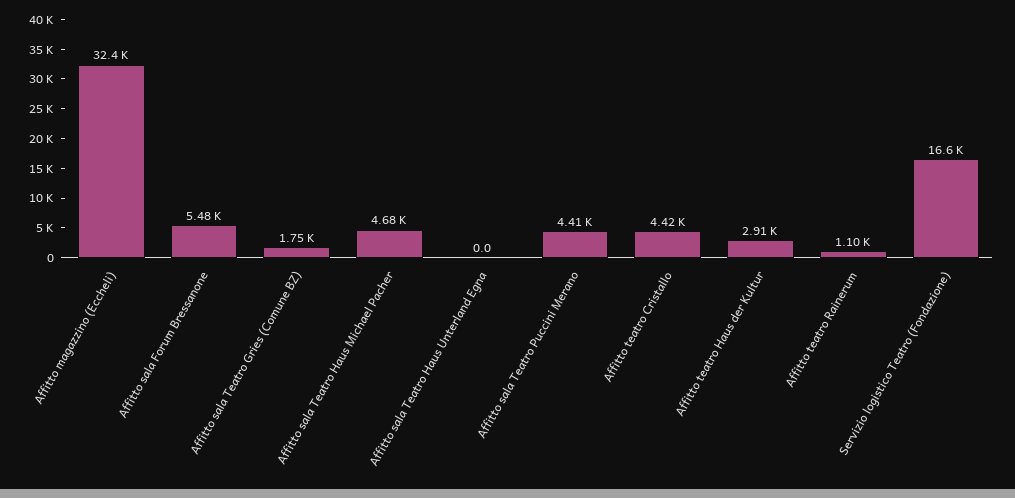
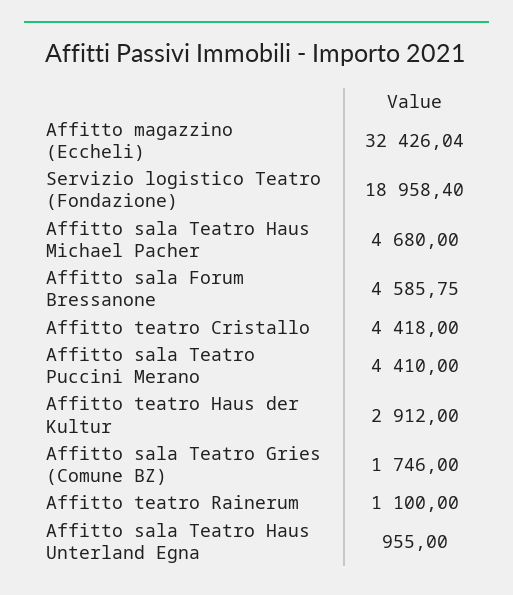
  {
    "Affitto magazzino (Eccheli)": 32426.04,
-   "Affitto sala Forum Bressanone": 5480,
+   "Affitto sala Forum Bressanone": 4585.75,
    "Affitto sala Teatro Gries (Comune BZ)": 1746,
    "Affitto sala Teatro Haus Michael Pacher": 4680,
-   "Affitto sala Teatro Haus Unterland Egna": 0,
+   "Affitto sala Teatro Haus Unterland Egna": 955,
    "Affitto sala Teatro Puccini Merano": 4410,
    "Affitto teatro Cristallo": 4418,
    "Affitto teatro Haus der Kultur": 2912,
    "Affitto teatro Rainerum": 1100,
-   "Servizio logistico Teatro (Fondazione)": 16600
+   "Servizio logistico Teatro (Fondazione)": 18958.4
  }

